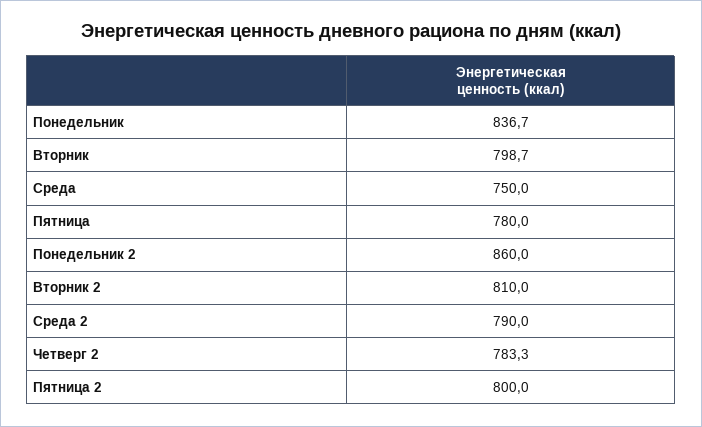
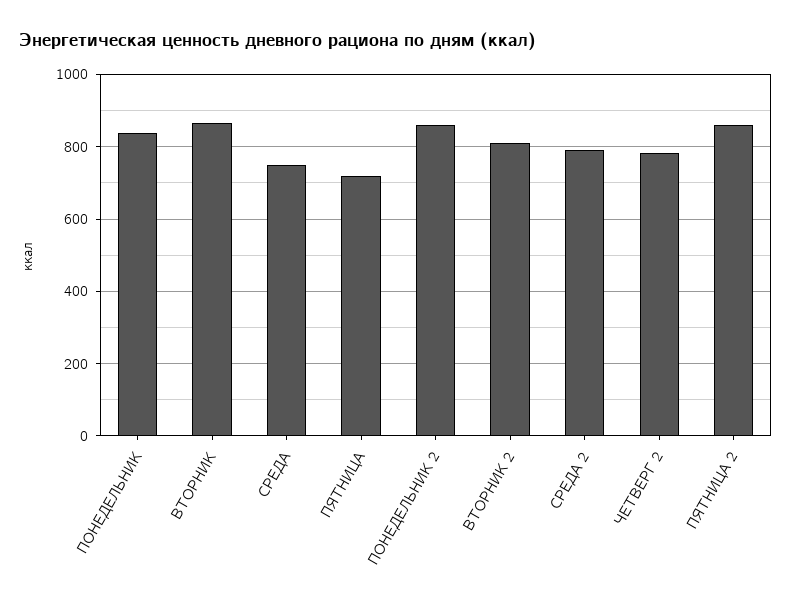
  {
    "Понедельник": 836.7,
-   "Вторник": 798.7,
+   "Вторник": 860,
    "Среда": 750,
-   "Пятница": 780,
+   "Пятница": 720,
    "Понедельник 2": 860,
    "Вторник 2": 810,
    "Среда 2": 790,
    "Четверг 2": 783.3,
-   "Пятница 2": 800
+   "Пятница 2": 860
  }

